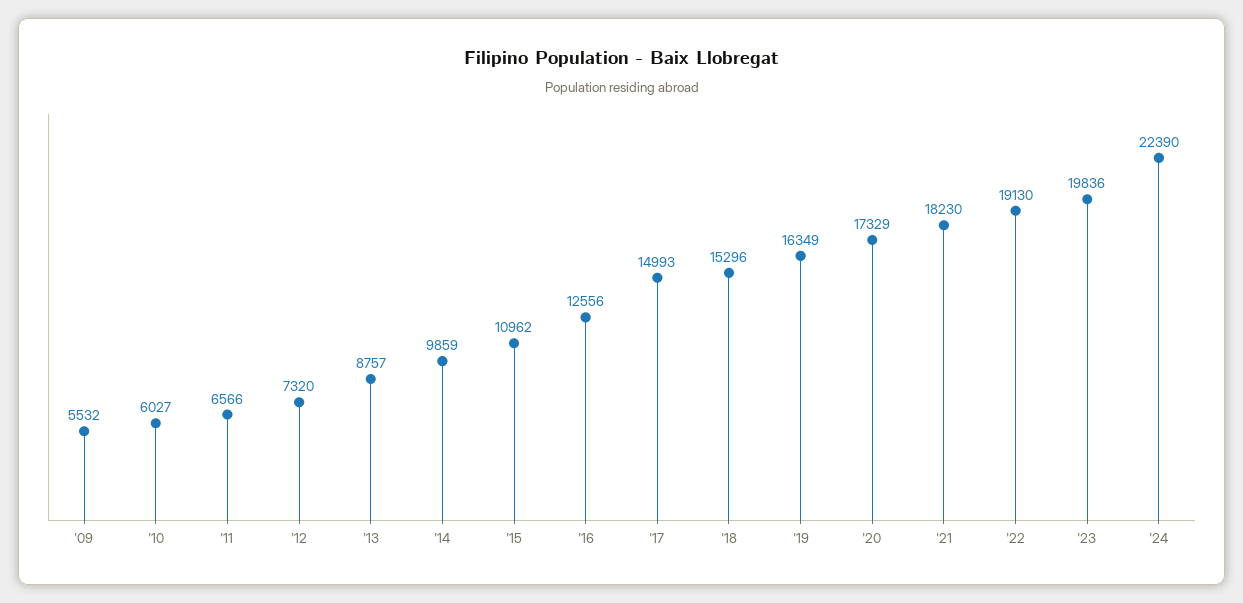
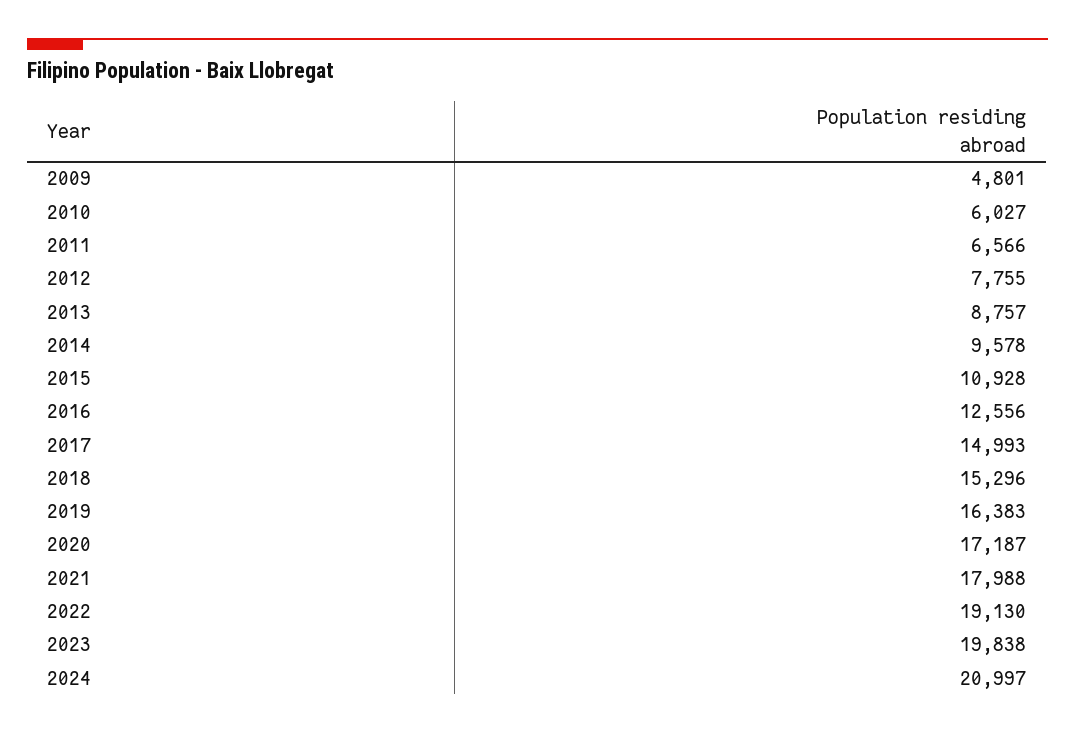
  {
-   "'09": 5532,
+   "'09": 4801,
    "'10": 6027,
    "'11": 6566,
-   "'12": 7320,
+   "'12": 7755,
    "'13": 8757,
-   "'14": 9859,
+   "'14": 9578,
-   "'15": 10962,
+   "'15": 10928,
    "'16": 12556,
    "'17": 14993,
    "'18": 15296,
-   "'19": 16349,
+   "'19": 16383,
-   "'20": 17329,
+   "'20": 17187,
-   "'21": 18230,
+   "'21": 17988,
    "'22": 19130,
-   "'23": 19836,
+   "'23": 19838,
-   "'24": 22390
+   "'24": 20997
  }

